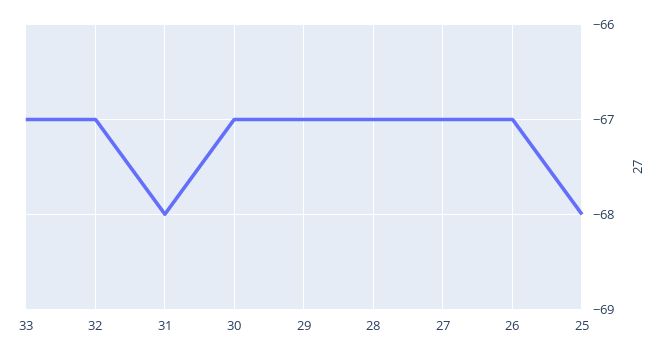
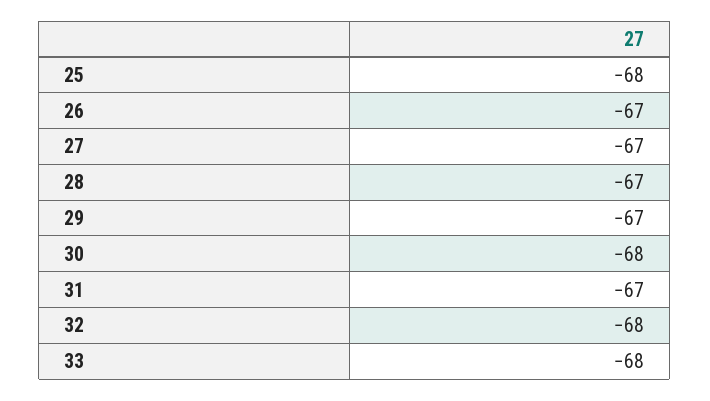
  {
-   "33": -67,
+   "33": -68,
-   "32": -67,
+   "32": -68,
-   "31": -68,
+   "31": -67,
-   "30": -67,
+   "30": -68,
    "29": -67,
    "28": -67,
    "27": -67,
    "26": -67,
    "25": -68
  }

